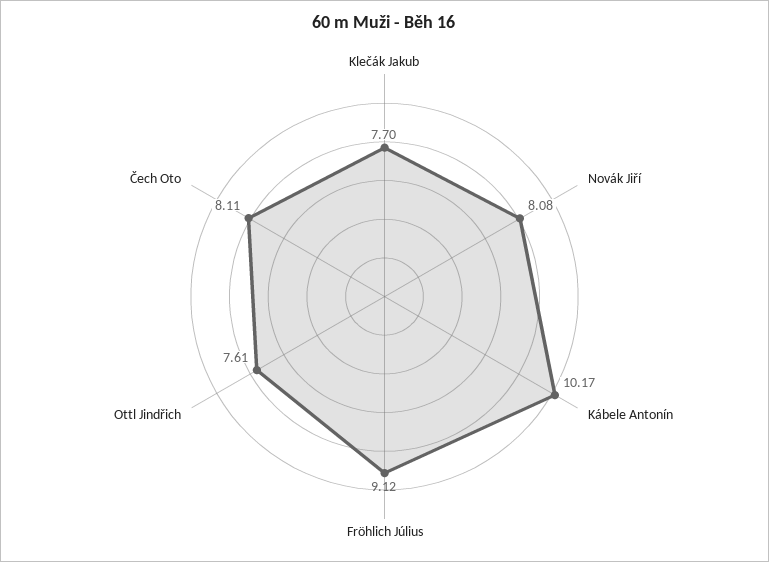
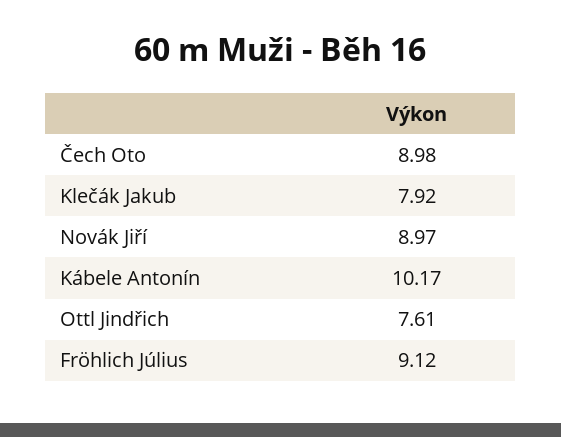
  {
-   "Klečák Jakub": 7.7,
+   "Klečák Jakub": 7.92,
-   "Novák Jiří": 8.08,
+   "Novák Jiří": 8.97,
    "Kábele Antonín": 10.17,
    "Fröhlich Július": 9.12,
    "Ottl Jindřich": 7.61,
-   "Čech Oto": 8.11
+   "Čech Oto": 8.98
  }

